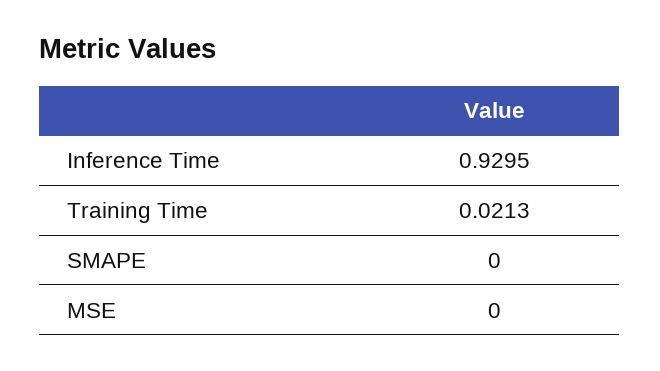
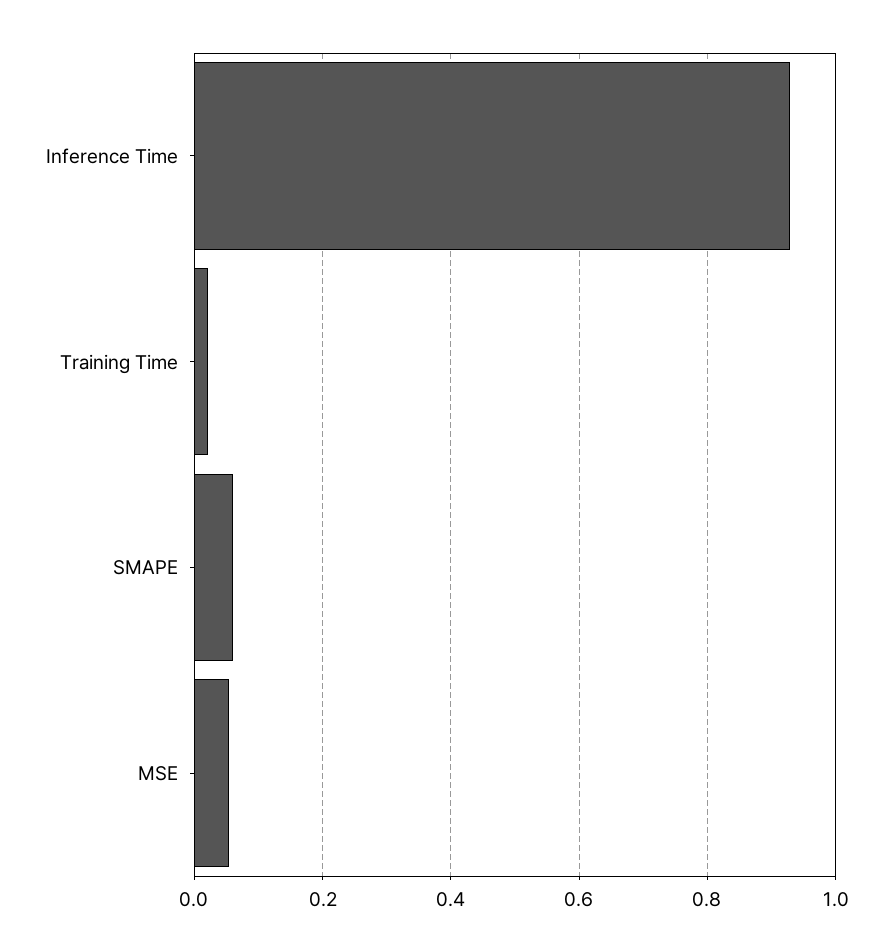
  {
    "Inference Time": 0.9295,
    "Training Time": 0.0213,
-   "SMAPE": 0,
+   "SMAPE": 0.06,
-   "MSE": 0
+   "MSE": 0.06
  }

